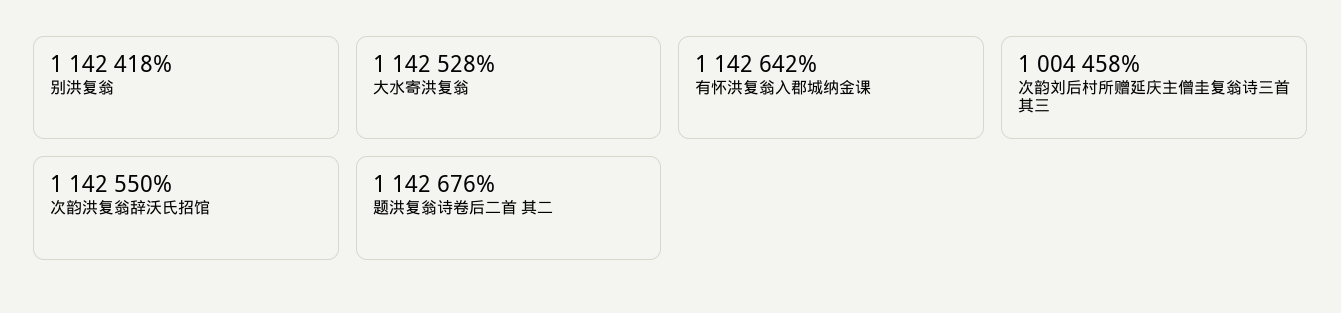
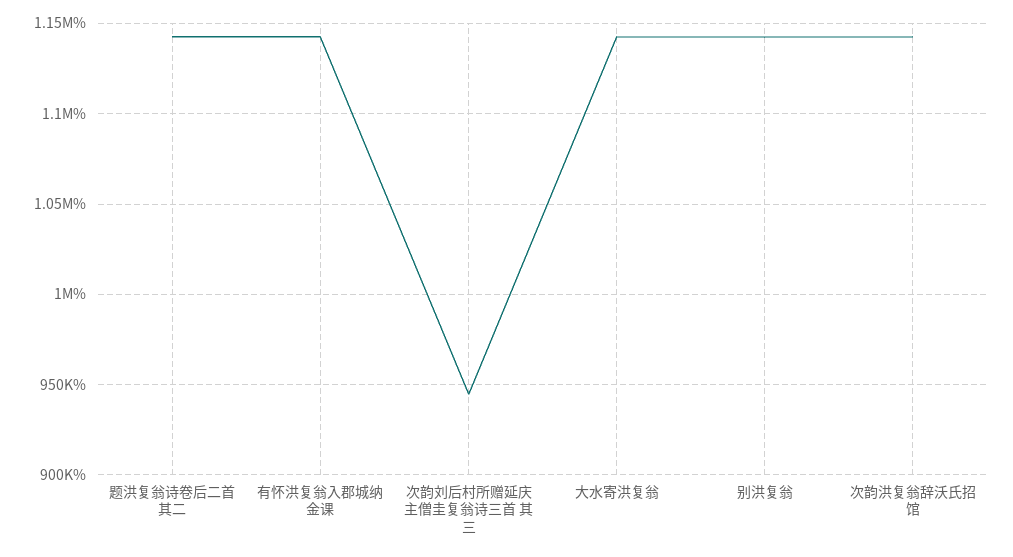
  {
    "别洪复翁": 1142418,
    "大水寄洪复翁": 1142528,
    "有怀洪复翁入郡城纳金课": 1142642,
-   "次韵刘后村所赠延庆主僧圭复翁诗三首 其三": 1004458,
+   "次韵刘后村所赠延庆主僧圭复翁诗三首 其三": 945000,
    "次韵洪复翁辞沃氏招馆": 1142550,
    "题洪复翁诗卷后二首 其二": 1142676
  }

